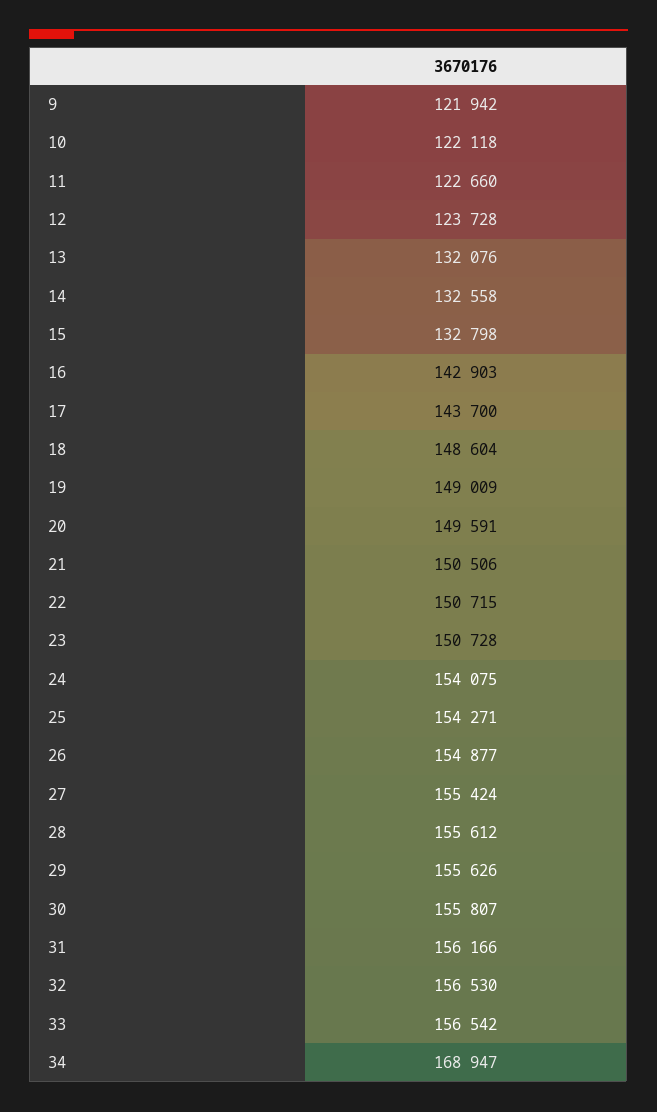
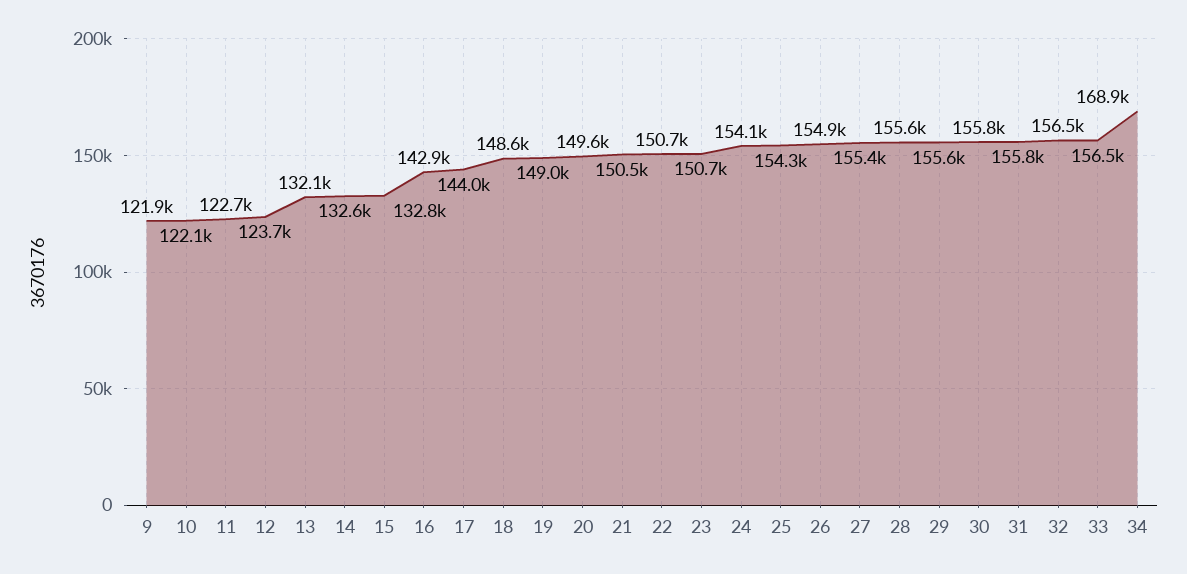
  {
    "9": 121942,
    "10": 122118,
    "11": 122660,
    "12": 123728,
    "13": 132076,
    "14": 132558,
    "15": 132798,
    "16": 142903,
-   "17": 143700,
+   "17": 144000,
    "18": 148604,
    "19": 149009,
    "20": 149591,
    "21": 150506,
    "22": 150715,
    "23": 150728,
    "24": 154075,
    "25": 154271,
    "26": 154877,
    "27": 155424,
    "28": 155612,
    "29": 155626,
    "30": 155807,
-   "31": 156166,
+   "31": 155800,
    "32": 156530,
    "33": 156542,
    "34": 168947
  }

